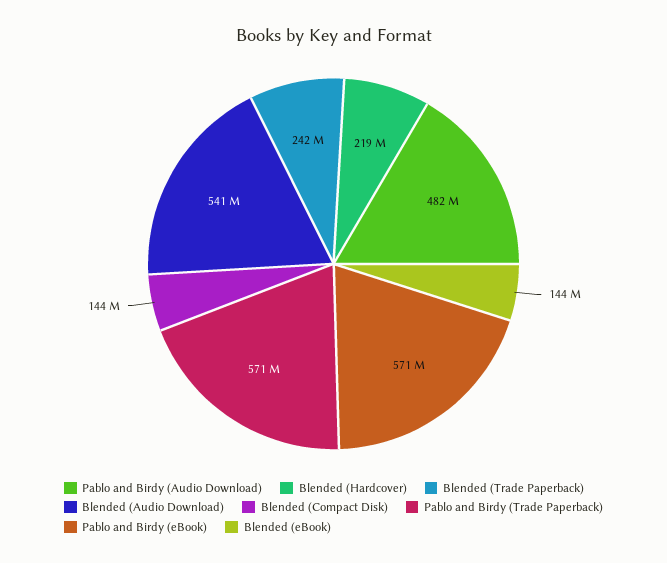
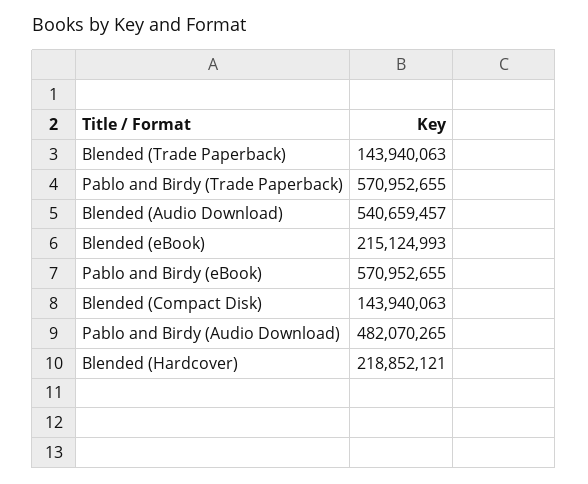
  {
    "Pablo and Birdy (Audio Download)": 482070265,
    "Blended (Hardcover)": 218852121,
-   "Blended (Trade Paperback)": 242000000,
+   "Blended (Trade Paperback)": 143940063,
    "Blended (Audio Download)": 540659457,
    "Blended (Compact Disk)": 143940063,
    "Pablo and Birdy (Trade Paperback)": 570952655,
    "Pablo and Birdy (eBook)": 570952655,
-   "Blended (eBook)": 144000000
+   "Blended (eBook)": 215124993
  }

